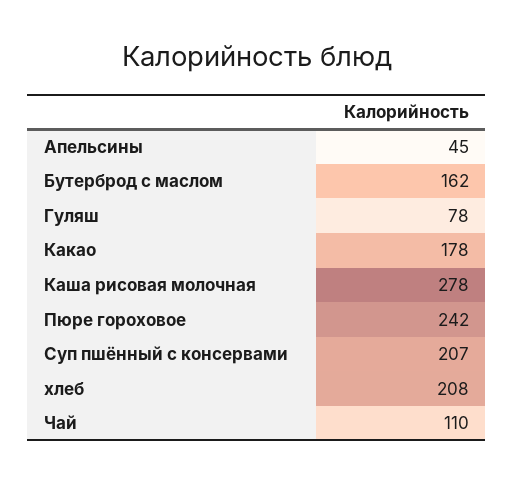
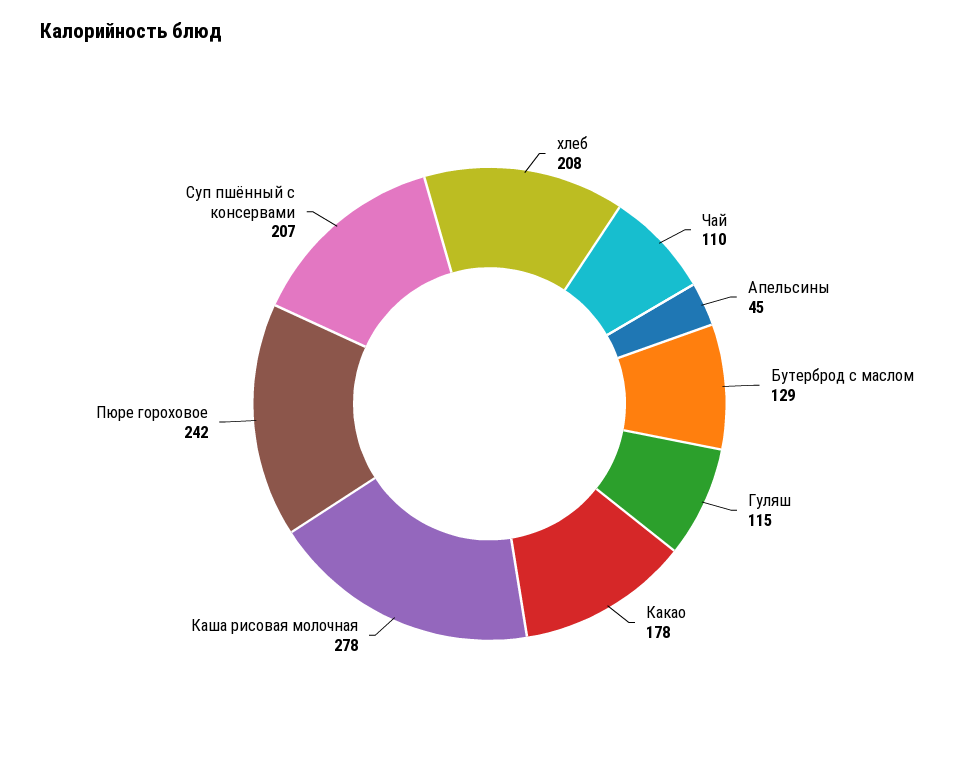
  {
    "Апельсины": 45,
-   "Бутерброд с маслом": 162,
+   "Бутерброд с маслом": 129,
-   "Гуляш": 78,
+   "Гуляш": 115,
    "Какао": 178,
    "Каша рисовая молочная": 278,
    "Пюре гороховое": 242,
    "Суп пшённый с консервами": 207,
    "хлеб": 208,
    "Чай": 110
  }

